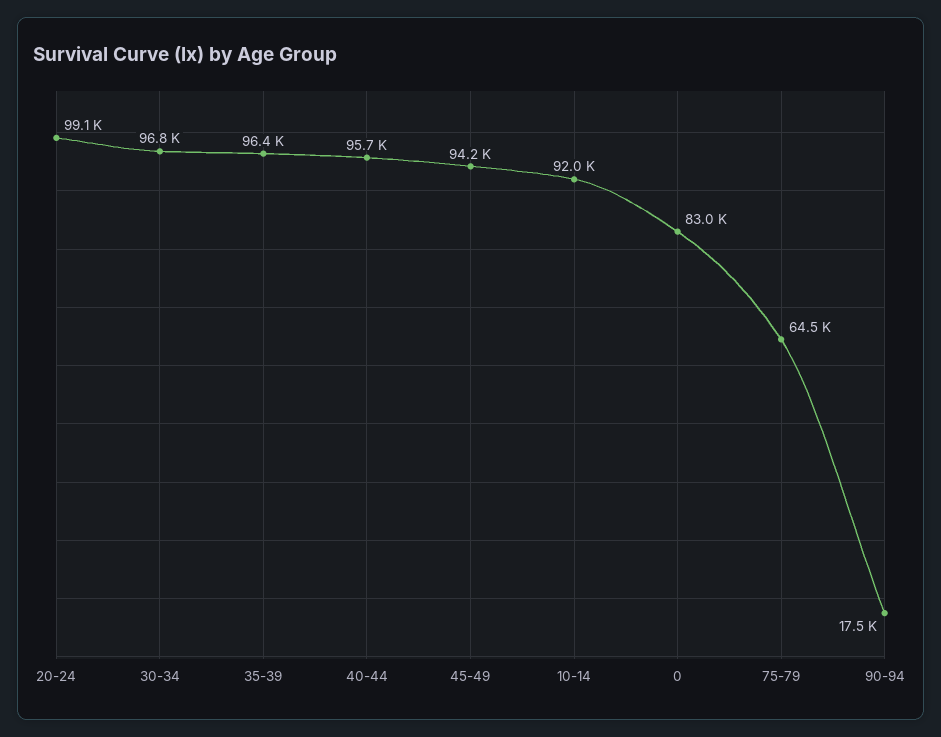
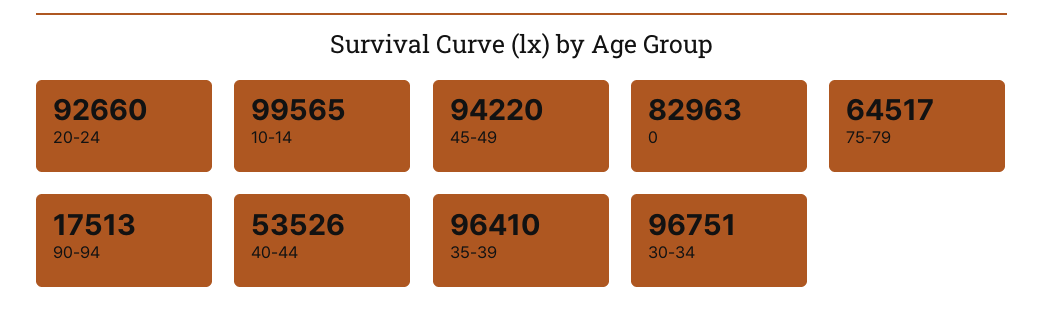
  {
-   "20-24": 99100,
+   "20-24": 92660,
    "30-34": 96751,
    "35-39": 96410,
-   "40-44": 95700,
+   "40-44": 53526,
    "45-49": 94220,
-   "10-14": 92000,
+   "10-14": 99565,
    "0": 82963,
    "75-79": 64517,
    "90-94": 17513
  }

